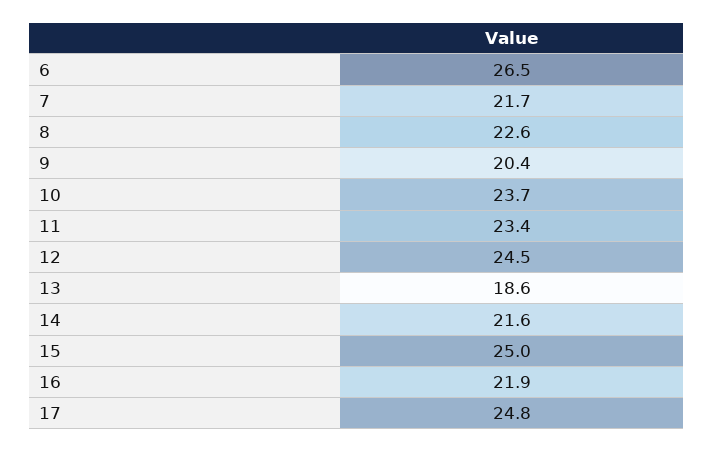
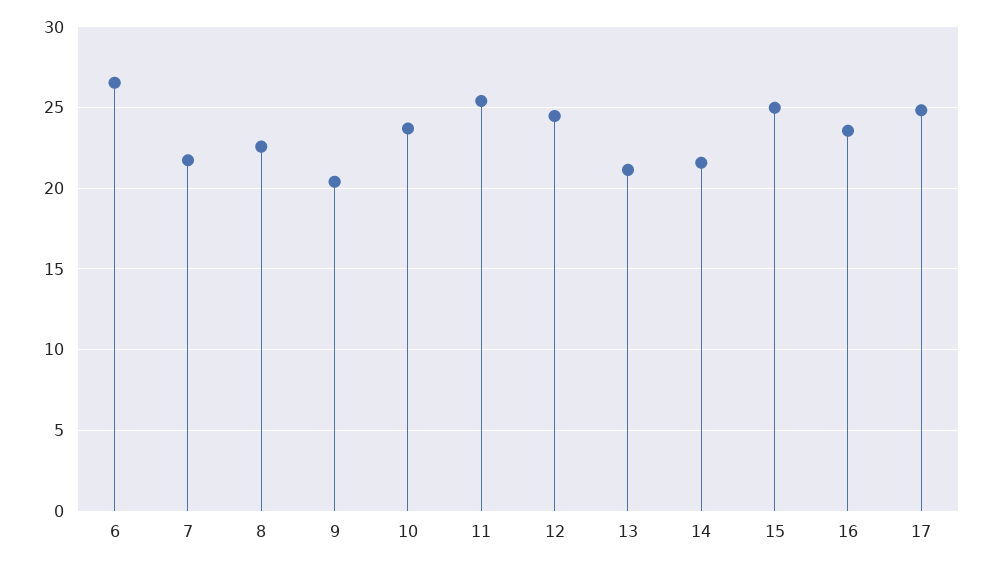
  {
    "6": 26.5,
    "7": 21.7,
    "8": 22.6,
    "9": 20.4,
    "10": 23.7,
-   "11": 23.4,
+   "11": 25.5,
    "12": 24.5,
-   "13": 18.6,
+   "13": 21,
    "14": 21.6,
    "15": 25,
-   "16": 21.9,
+   "16": 23.5,
    "17": 24.8
  }

